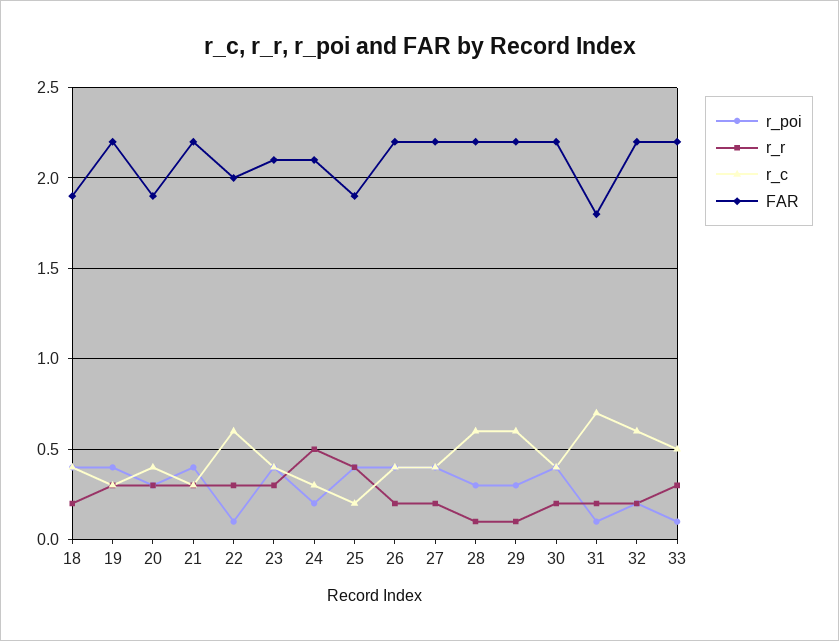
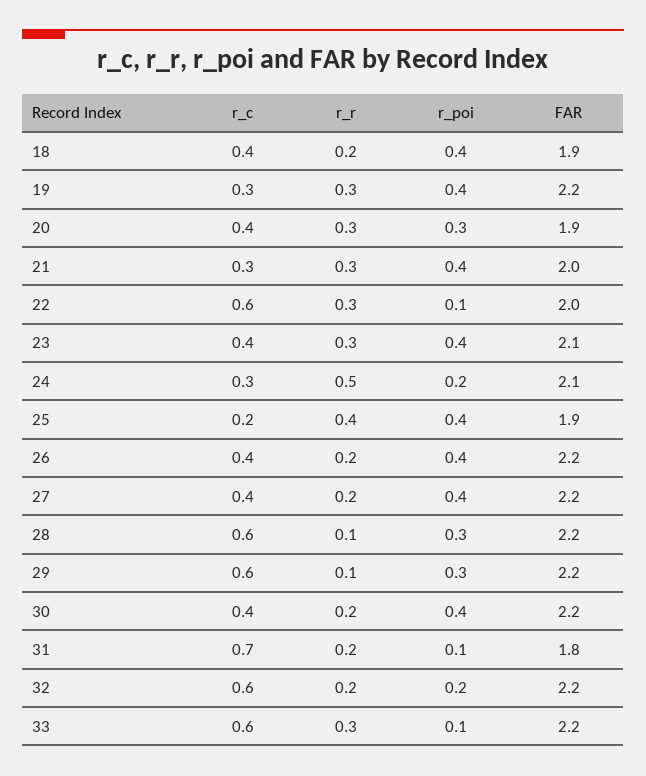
  {
    "r_poi": {
      "18": 0.4,
      "19": 0.4,
      "20": 0.3,
      "21": 0.4,
      "22": 0.1,
      "23": 0.4,
      "24": 0.2,
      "25": 0.4,
      "26": 0.4,
      "27": 0.4,
      "28": 0.3,
      "29": 0.3,
      "30": 0.4,
      "31": 0.1,
      "32": 0.2,
      "33": 0.1
    },
    "r_r": {
      "18": 0.2,
      "19": 0.3,
      "20": 0.3,
      "21": 0.3,
      "22": 0.3,
      "23": 0.3,
      "24": 0.5,
      "25": 0.4,
      "26": 0.2,
      "27": 0.2,
      "28": 0.1,
      "29": 0.1,
      "30": 0.2,
      "31": 0.2,
      "32": 0.2,
      "33": 0.3
    },
    "r_c": {
      "18": 0.4,
      "19": 0.3,
      "20": 0.4,
      "21": 0.3,
      "22": 0.6,
      "23": 0.4,
      "24": 0.3,
      "25": 0.2,
      "26": 0.4,
      "27": 0.4,
      "28": 0.6,
      "29": 0.6,
      "30": 0.4,
      "31": 0.7,
      "32": 0.6,
-     "33": 0.5
+     "33": 0.6
    },
    "FAR": {
      "18": 1.9,
      "19": 2.2,
      "20": 1.9,
-     "21": 2.2,
+     "21": 2,
      "22": 2,
      "23": 2.1,
      "24": 2.1,
      "25": 1.9,
      "26": 2.2,
      "27": 2.2,
      "28": 2.2,
      "29": 2.2,
      "30": 2.2,
      "31": 1.8,
      "32": 2.2,
      "33": 2.2
    }
  }

